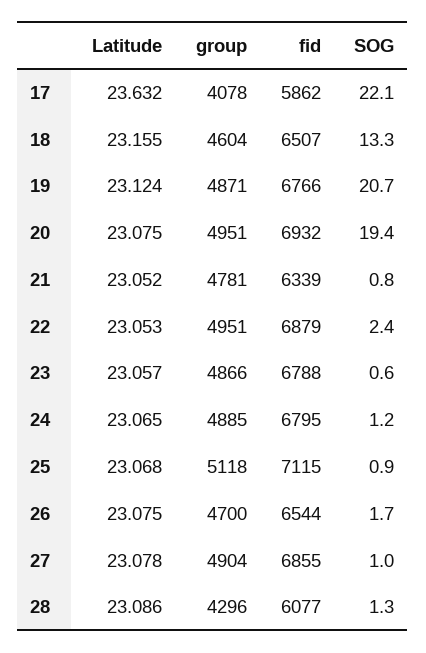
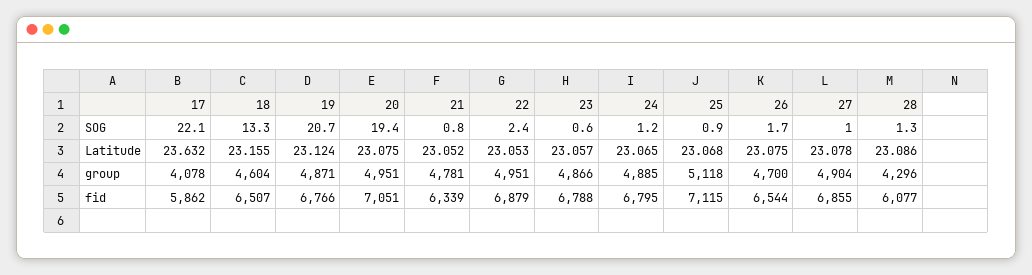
  {
    "Latitude": {
      "17": 23.632,
      "18": 23.155,
      "19": 23.124,
      "20": 23.075,
      "21": 23.052,
      "22": 23.053,
      "23": 23.057,
      "24": 23.065,
      "25": 23.068,
      "26": 23.075,
      "27": 23.078,
      "28": 23.086
    },
    "group": {
      "17": 4078,
      "18": 4604,
      "19": 4871,
      "20": 4951,
      "21": 4781,
      "22": 4951,
      "23": 4866,
      "24": 4885,
      "25": 5118,
      "26": 4700,
      "27": 4904,
      "28": 4296
    },
    "fid": {
      "17": 5862,
      "18": 6507,
      "19": 6766,
-     "20": 6932,
+     "20": 7051,
      "21": 6339,
      "22": 6879,
      "23": 6788,
      "24": 6795,
      "25": 7115,
      "26": 6544,
      "27": 6855,
      "28": 6077
    },
    "SOG": {
      "17": 22.1,
      "18": 13.3,
      "19": 20.7,
      "20": 19.4,
      "21": 0.8,
      "22": 2.4,
      "23": 0.6,
      "24": 1.2,
      "25": 0.9,
      "26": 1.7,
      "27": 1,
      "28": 1.3
    }
  }

